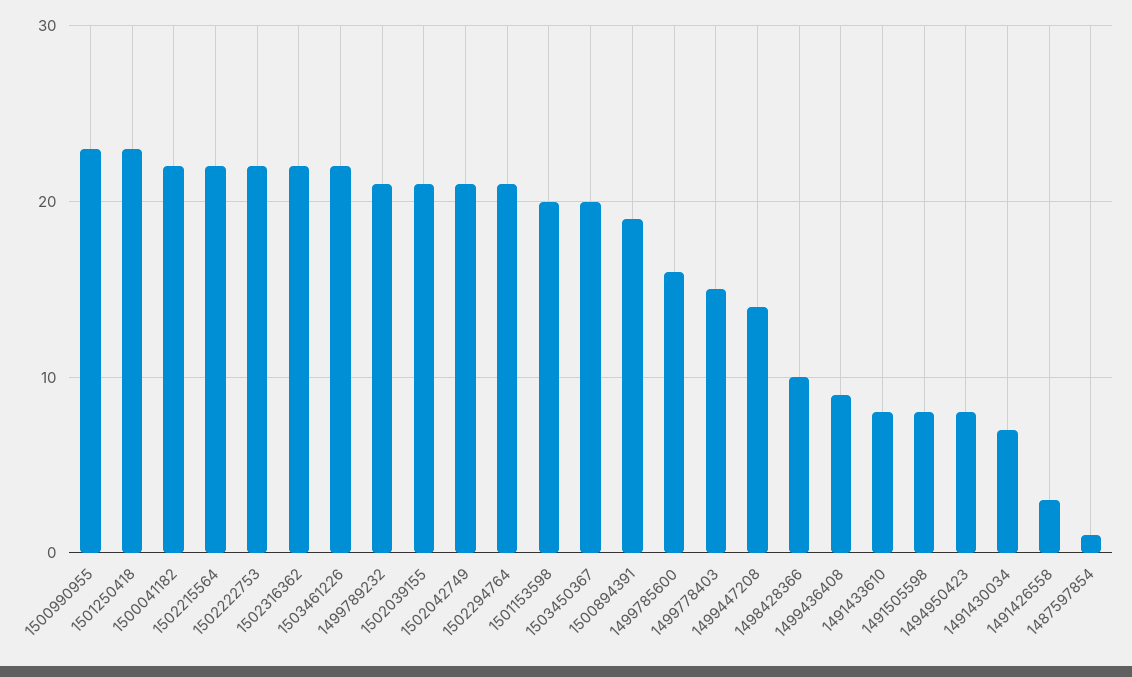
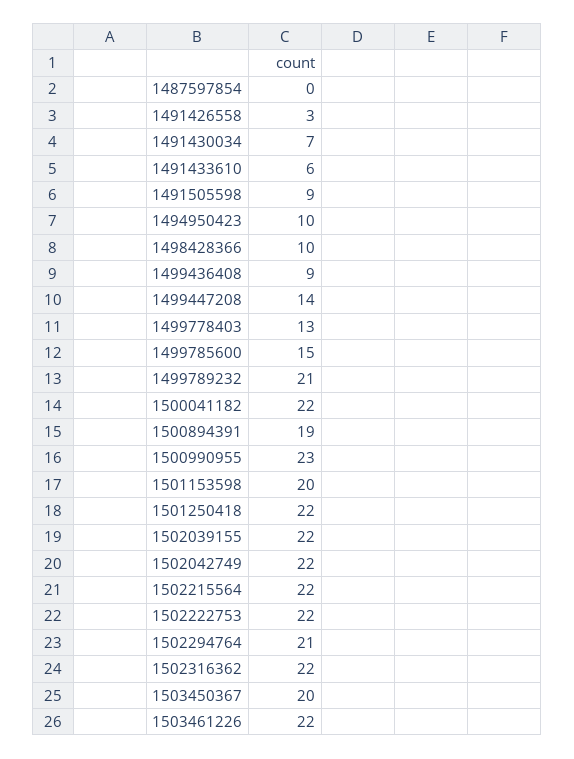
  {
    "1500990955": 23,
-   "1501250418": 23,
+   "1501250418": 22,
    "1500041182": 22,
    "1502215564": 22,
    "1502222753": 22,
    "1502316362": 22,
    "1503461226": 22,
    "1499789232": 21,
-   "1502039155": 21,
+   "1502039155": 22,
-   "1502042749": 21,
+   "1502042749": 22,
    "1502294764": 21,
    "1501153598": 20,
    "1503450367": 20,
    "1500894391": 19,
-   "1499785600": 16,
+   "1499785600": 15,
-   "1499778403": 15,
+   "1499778403": 13,
    "1499447208": 14,
    "1498428366": 10,
    "1499436408": 9,
-   "1491433610": 8,
+   "1491433610": 6,
-   "1491505598": 8,
+   "1491505598": 9,
-   "1494950423": 8,
+   "1494950423": 10,
    "1491430034": 7,
    "1491426558": 3,
-   "1487597854": 1
+   "1487597854": 0
  }

